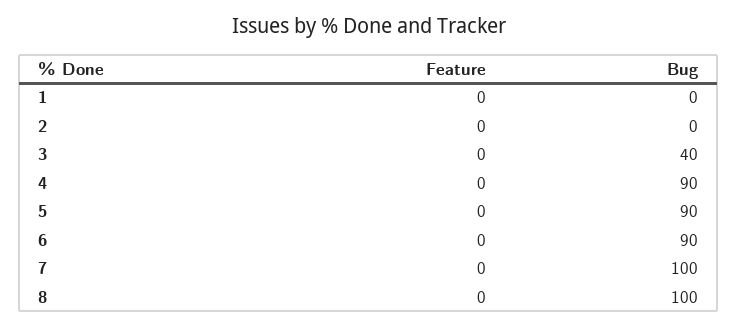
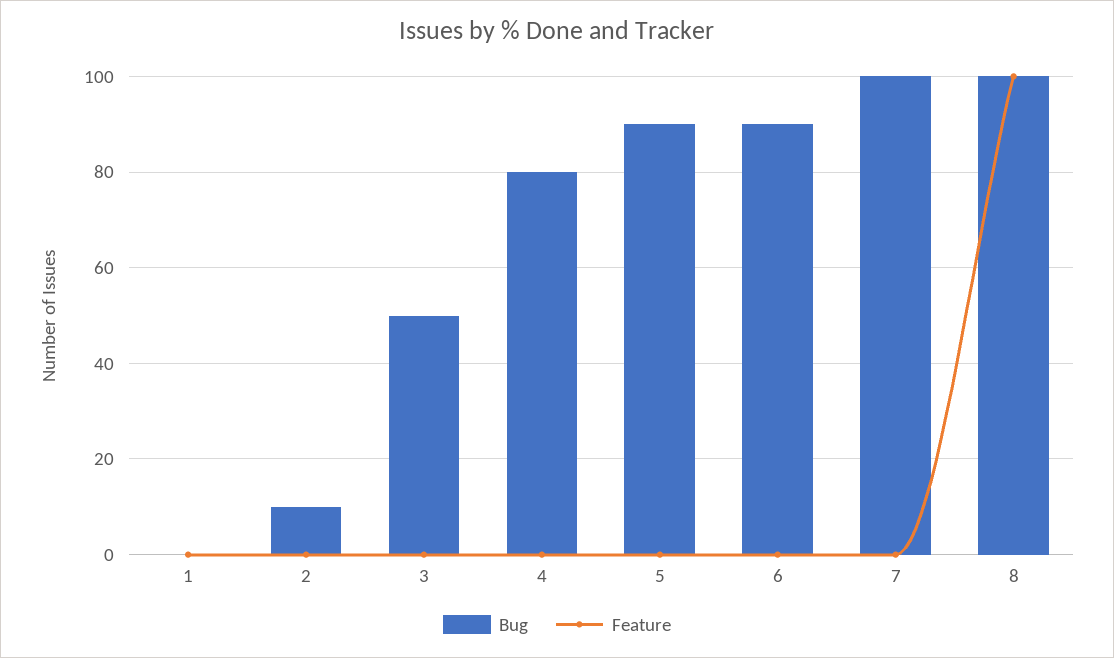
  {
    "Feature": {
      "1": 0,
      "2": 0,
      "3": 0,
      "4": 0,
      "5": 0,
      "6": 0,
      "7": 0,
-     "8": 0
+     "8": 100
    },
    "Bug": {
      "1": 0,
-     "2": 0,
+     "2": 10,
-     "3": 40,
+     "3": 50,
-     "4": 90,
+     "4": 80,
      "5": 90,
      "6": 90,
      "7": 100,
      "8": 100
    }
  }

